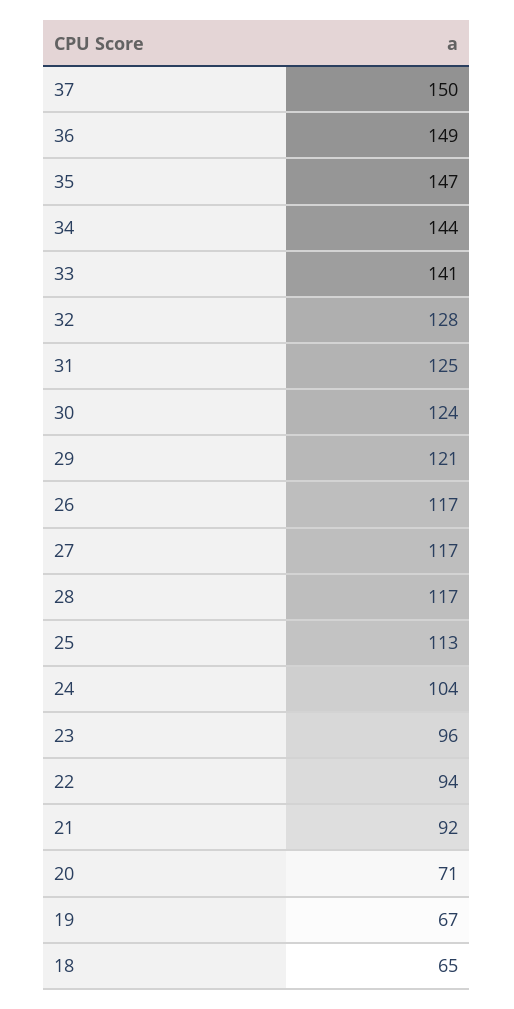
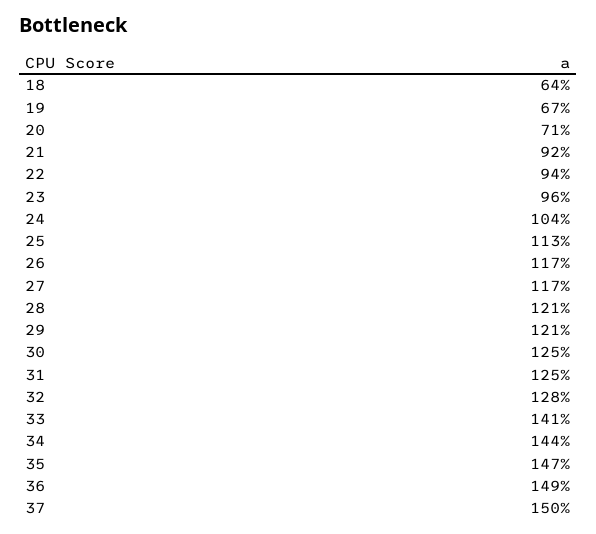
  {
    "37": 150,
    "36": 149,
    "35": 147,
    "34": 144,
    "33": 141,
    "32": 128,
    "31": 125,
-   "30": 124,
+   "30": 125,
    "29": 121,
    "26": 117,
    "27": 117,
-   "28": 117,
+   "28": 121,
    "25": 113,
    "24": 104,
    "23": 96,
    "22": 94,
    "21": 92,
    "20": 71,
    "19": 67,
-   "18": 65
+   "18": 64
  }

